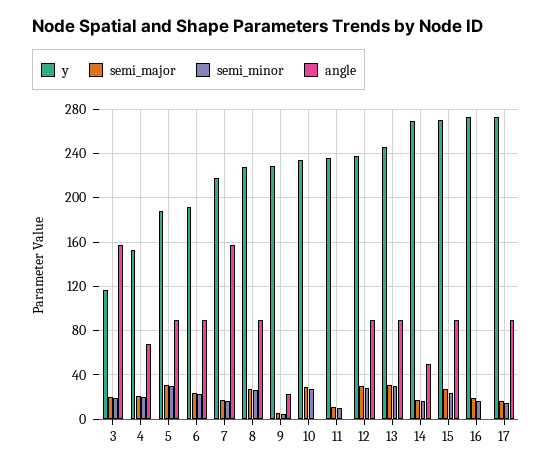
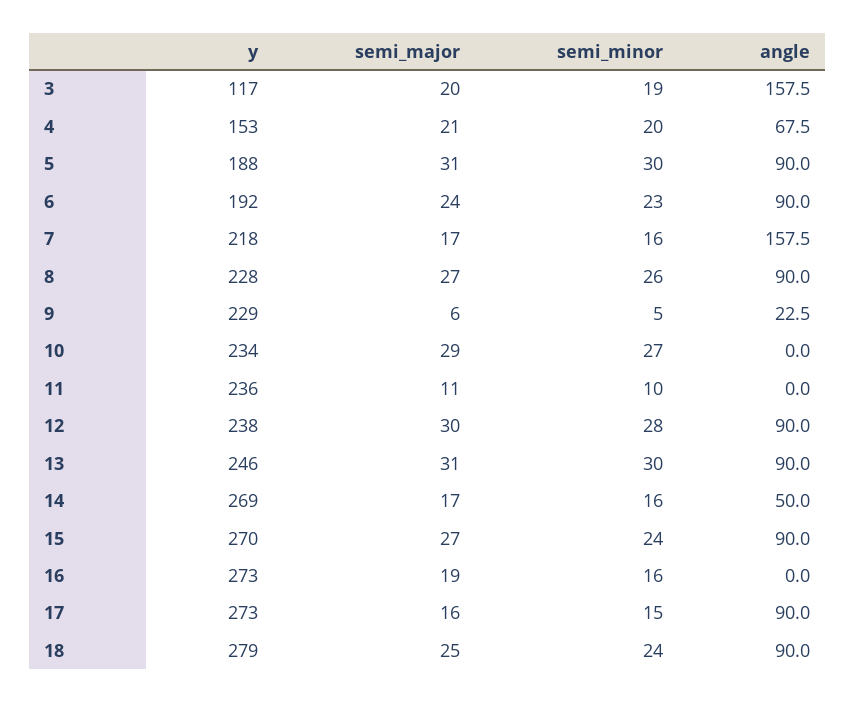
  {
    "y": {
      "3": 117,
      "4": 153,
      "5": 188,
      "6": 192,
      "7": 218,
      "8": 228,
      "9": 229,
      "10": 234,
      "11": 236,
      "12": 238,
      "13": 246,
      "14": 269,
      "15": 270,
      "16": 273,
-     "17": 273
+     "17": 273,
+     "18": 279
    },
    "semi_major": {
      "3": 20,
      "4": 21,
      "5": 31,
      "6": 24,
      "7": 17,
      "8": 27,
      "9": 6,
      "10": 29,
      "11": 11,
      "12": 30,
      "13": 31,
      "14": 17,
      "15": 27,
      "16": 19,
-     "17": 16
+     "17": 16,
+     "18": 25
    },
    "semi_minor": {
      "3": 19,
      "4": 20,
      "5": 30,
      "6": 23,
      "7": 16,
      "8": 26,
      "9": 5,
      "10": 27,
      "11": 10,
      "12": 28,
      "13": 30,
      "14": 16,
      "15": 24,
      "16": 16,
-     "17": 15
+     "17": 15,
+     "18": 24
    },
    "angle": {
      "3": 157.5,
      "4": 67.5,
      "5": 90,
      "6": 90,
      "7": 157.5,
      "8": 90,
      "9": 22.5,
      "10": 0,
      "11": 0,
      "12": 90,
      "13": 90,
      "14": 50,
      "15": 90,
      "16": 0,
-     "17": 90
+     "17": 90,
+     "18": 90
    }
  }

